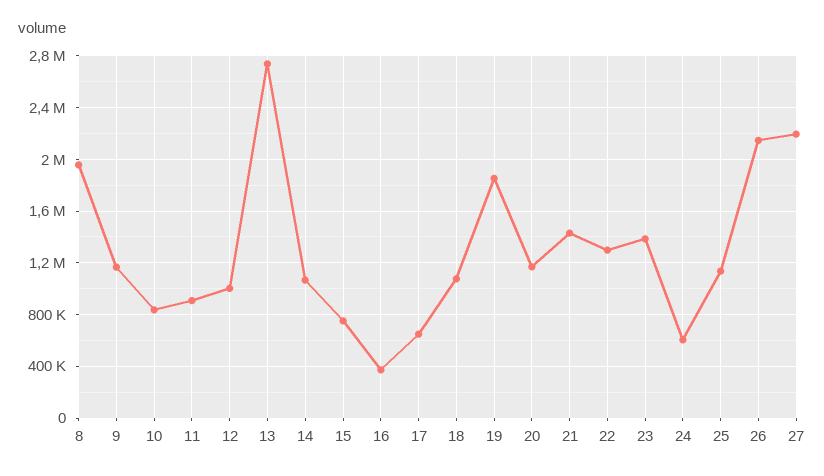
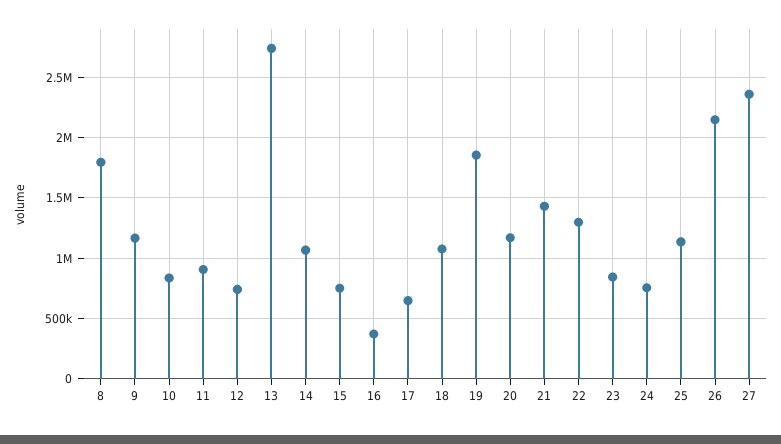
  {
-   "8": 1950000,
+   "8": 1800000,
    "9": 1150000,
    "10": 850000,
    "11": 900000,
-   "12": 1000000,
+   "12": 750000,
    "13": 2750000,
    "14": 1050000,
    "15": 750000,
    "16": 350000,
    "17": 650000,
    "18": 1100000,
    "19": 1850000,
    "20": 1150000,
    "21": 1450000,
    "22": 1300000,
-   "23": 1400000,
+   "23": 850000,
-   "24": 600000,
+   "24": 750000,
    "25": 1150000,
    "26": 2150000,
-   "27": 2200000
+   "27": 2350000
  }

